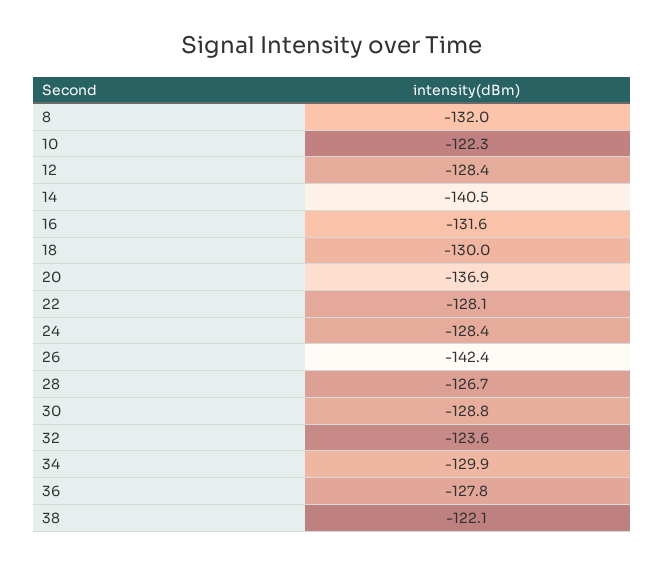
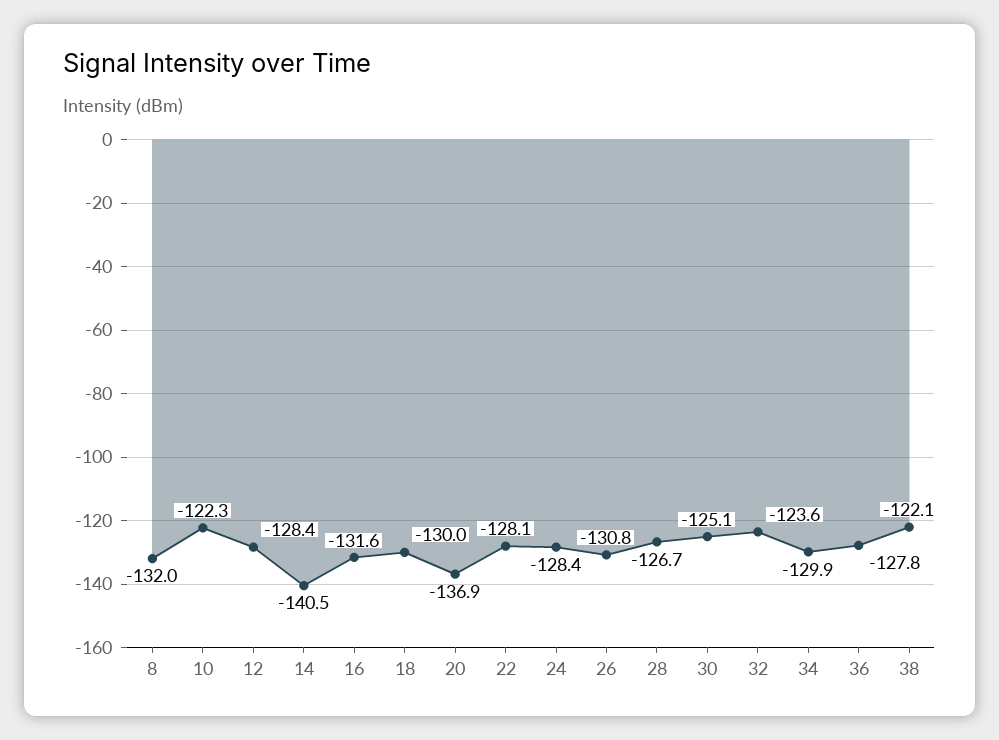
  {
    "8": -132,
    "10": -122.3,
    "12": -128.4,
    "14": -140.5,
    "16": -131.6,
    "18": -130,
    "20": -136.9,
    "22": -128.1,
    "24": -128.4,
-   "26": -142.4,
+   "26": -130.8,
    "28": -126.7,
-   "30": -128.8,
+   "30": -125.1,
    "32": -123.6,
    "34": -129.9,
    "36": -127.8,
    "38": -122.1
  }

